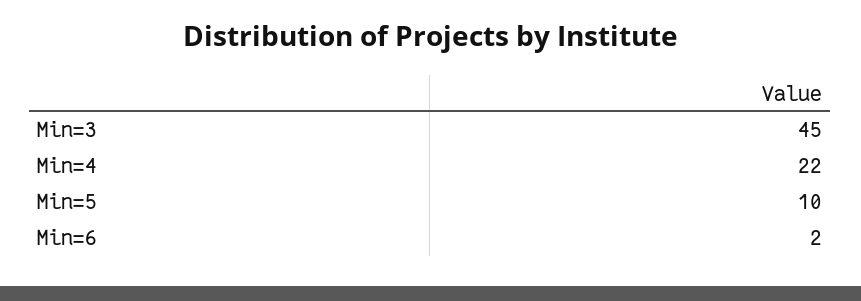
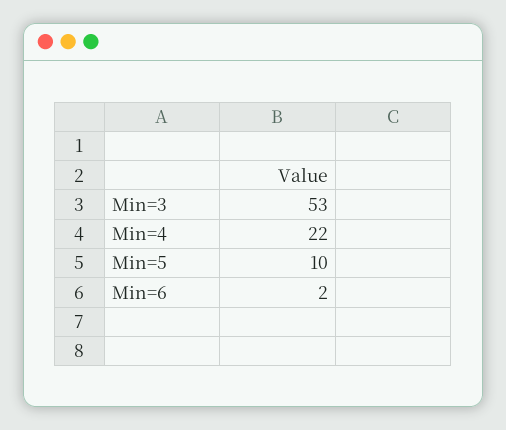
  {
-   "Min=3": 45,
+   "Min=3": 53,
    "Min=4": 22,
    "Min=5": 10,
    "Min=6": 2
  }

